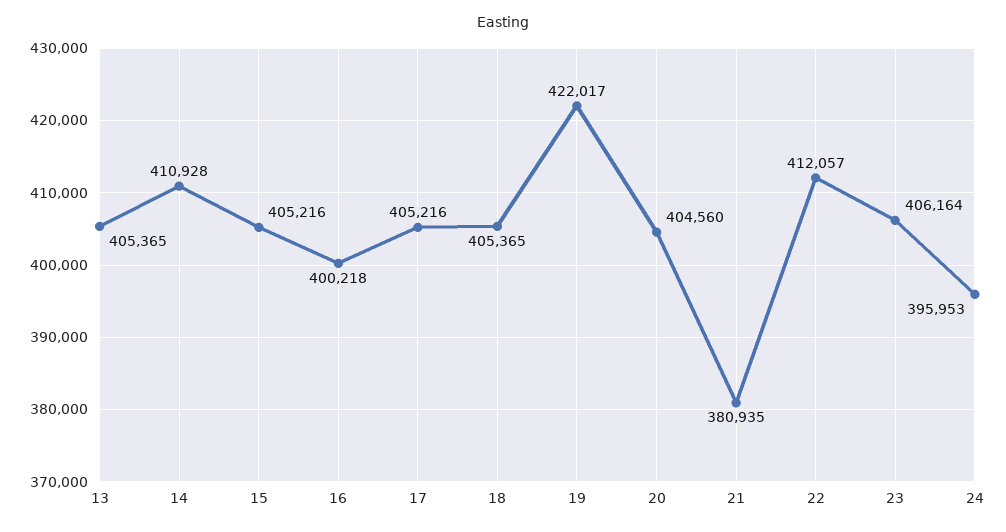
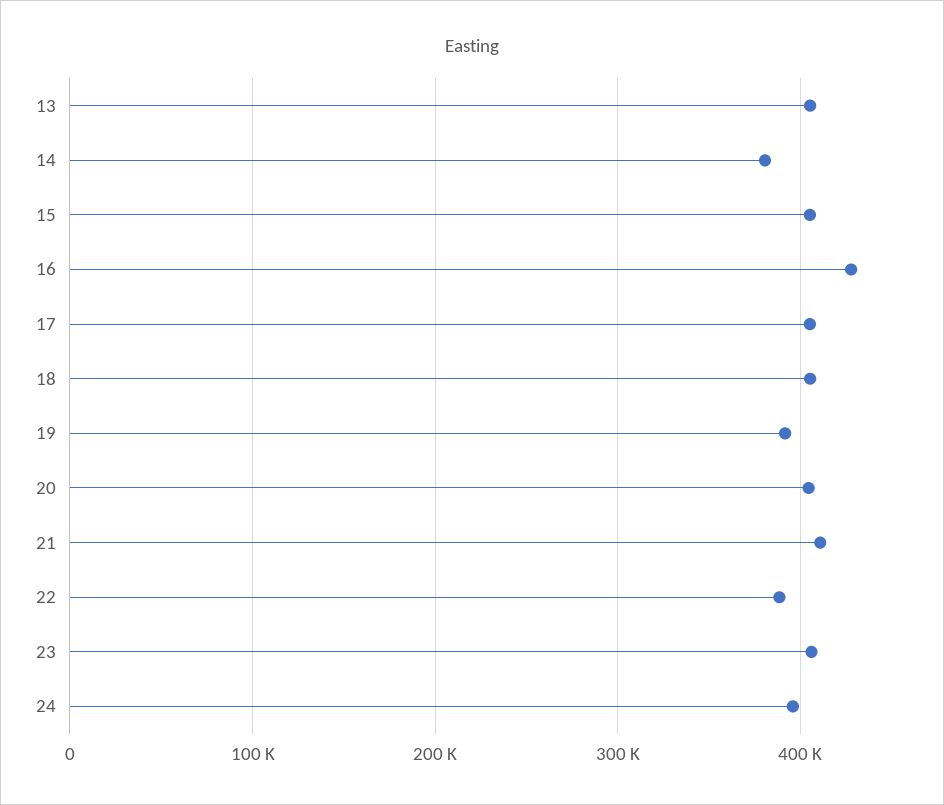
  {
    "13": 405365,
-   "14": 410928,
+   "14": 380000,
    "15": 405216,
-   "16": 400218,
+   "16": 430000,
    "17": 405216,
    "18": 405365,
-   "19": 422017,
+   "19": 390000,
    "20": 404560,
-   "21": 380935,
+   "21": 410000,
-   "22": 412057,
+   "22": 390000,
    "23": 406164,
    "24": 395953
  }

